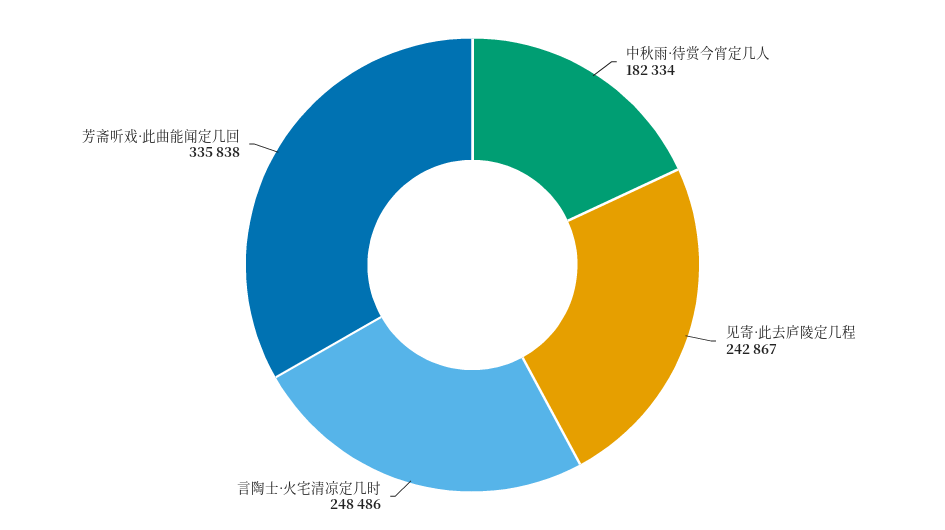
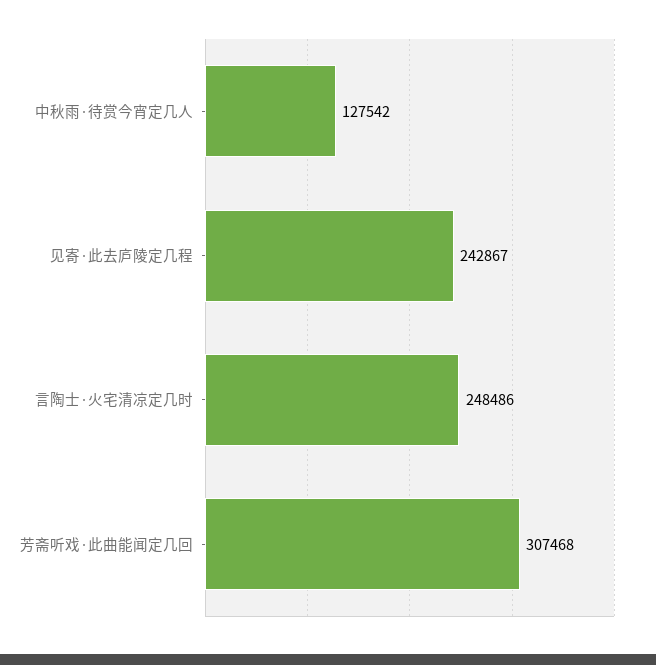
  {
-   "中秋雨·待赏今宵定几人": 182334,
+   "中秋雨·待赏今宵定几人": 127542,
    "见寄·此去庐陵定几程": 242867,
    "言陶士·火宅清凉定几时": 248486,
-   "芳斋听戏·此曲能闻定几回": 335838
+   "芳斋听戏·此曲能闻定几回": 307468
  }

